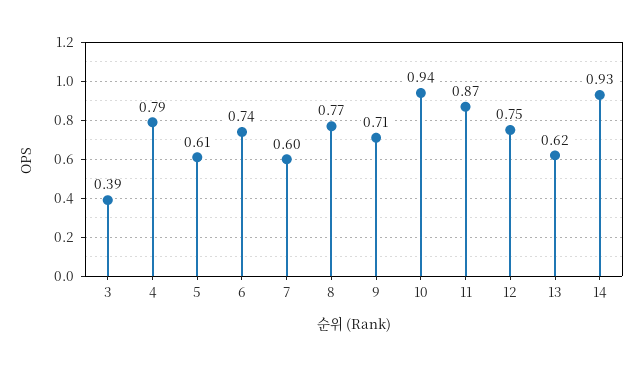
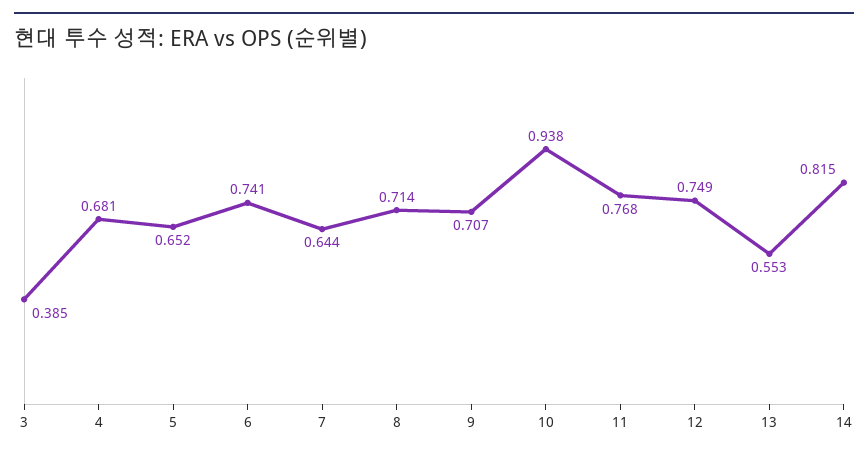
  {
    "3": 0.385,
-   "4": 0.79,
+   "4": 0.681,
-   "5": 0.61,
+   "5": 0.652,
    "6": 0.741,
-   "7": 0.6,
+   "7": 0.644,
-   "8": 0.77,
+   "8": 0.714,
    "9": 0.707,
    "10": 0.938,
-   "11": 0.87,
+   "11": 0.768,
    "12": 0.749,
-   "13": 0.62,
+   "13": 0.553,
-   "14": 0.93
+   "14": 0.815
  }

